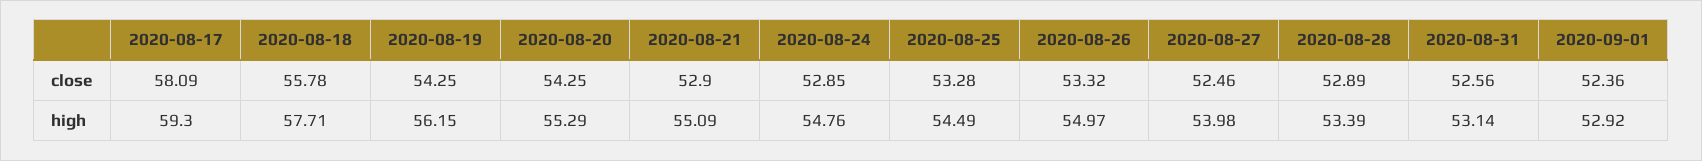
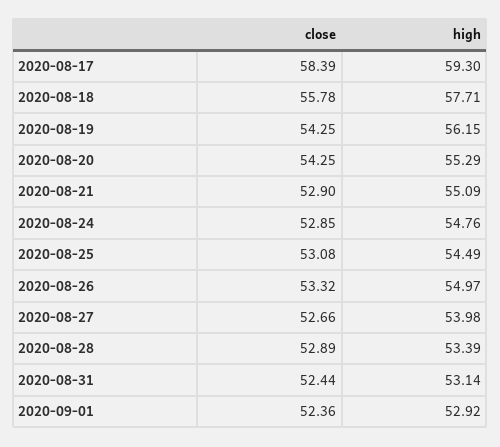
  {
    "2020-08-17": {
-     "close": 58.09,
+     "close": 58.39,
      "high": 59.3
    },
    "2020-08-18": {
      "close": 55.78,
      "high": 57.71
    },
    "2020-08-19": {
      "close": 54.25,
      "high": 56.15
    },
    "2020-08-20": {
      "close": 54.25,
      "high": 55.29
    },
    "2020-08-21": {
      "close": 52.9,
      "high": 55.09
    },
    "2020-08-24": {
      "close": 52.85,
      "high": 54.76
    },
    "2020-08-25": {
-     "close": 53.28,
+     "close": 53.08,
      "high": 54.49
    },
    "2020-08-26": {
      "close": 53.32,
      "high": 54.97
    },
    "2020-08-27": {
-     "close": 52.46,
+     "close": 52.66,
      "high": 53.98
    },
    "2020-08-28": {
      "close": 52.89,
      "high": 53.39
    },
    "2020-08-31": {
-     "close": 52.56,
+     "close": 52.44,
      "high": 53.14
    },
    "2020-09-01": {
      "close": 52.36,
      "high": 52.92
    }
  }

